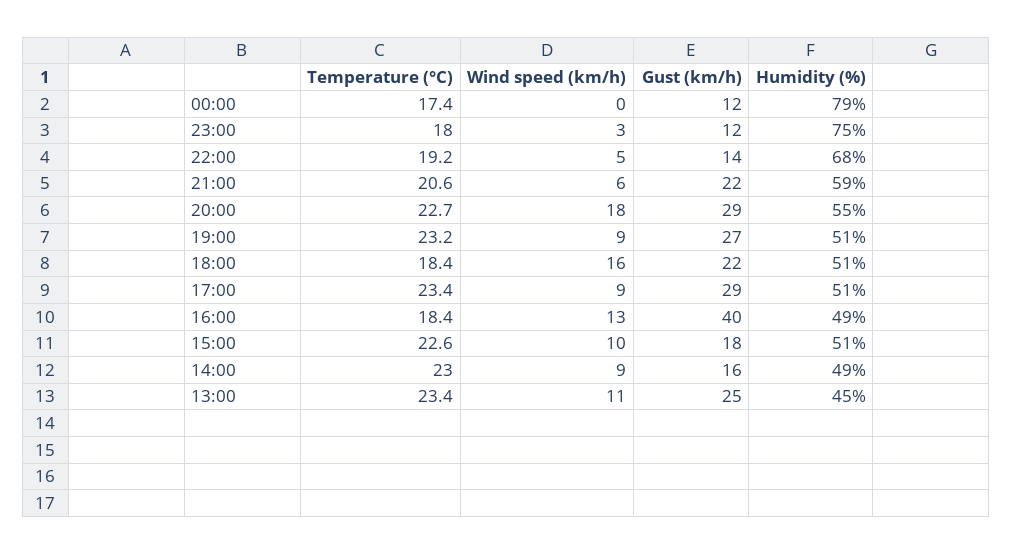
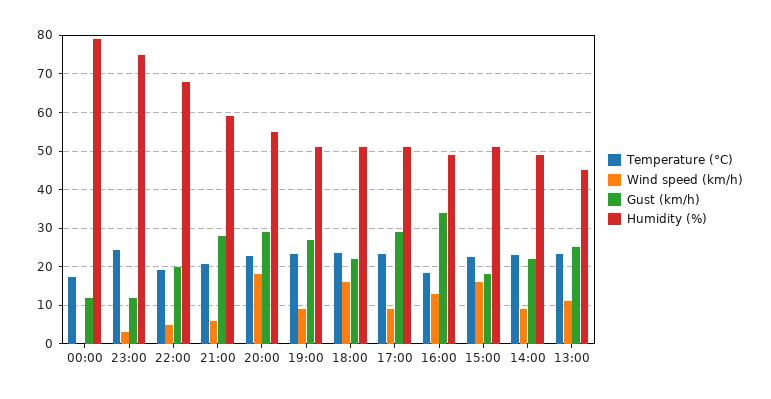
  {
    "Temperature (°C)": {
      "00:00": 17.4,
-     "23:00": 18,
+     "23:00": 24,
      "22:00": 19.2,
      "21:00": 20.6,
      "20:00": 22.7,
      "19:00": 23.2,
-     "18:00": 18.4,
+     "18:00": 24,
      "17:00": 23.4,
      "16:00": 18.4,
      "15:00": 22.6,
      "14:00": 23,
      "13:00": 23.4
    },
    "Wind speed (km/h)": {
      "00:00": 0,
      "23:00": 3,
      "22:00": 5,
      "21:00": 6,
      "20:00": 18,
      "19:00": 9,
      "18:00": 16,
      "17:00": 9,
      "16:00": 13,
-     "15:00": 10,
+     "15:00": 16,
      "14:00": 9,
      "13:00": 11
    },
    "Gust (km/h)": {
      "00:00": 12,
      "23:00": 12,
-     "22:00": 14,
+     "22:00": 20,
-     "21:00": 22,
+     "21:00": 28,
      "20:00": 29,
      "19:00": 27,
      "18:00": 22,
      "17:00": 29,
-     "16:00": 40,
+     "16:00": 34,
      "15:00": 18,
-     "14:00": 16,
+     "14:00": 22,
      "13:00": 25
    },
    "Humidity (%)": {
      "00:00": 79,
      "23:00": 75,
      "22:00": 68,
      "21:00": 59,
      "20:00": 55,
      "19:00": 51,
      "18:00": 51,
      "17:00": 51,
      "16:00": 49,
      "15:00": 51,
      "14:00": 49,
      "13:00": 45
    }
  }

